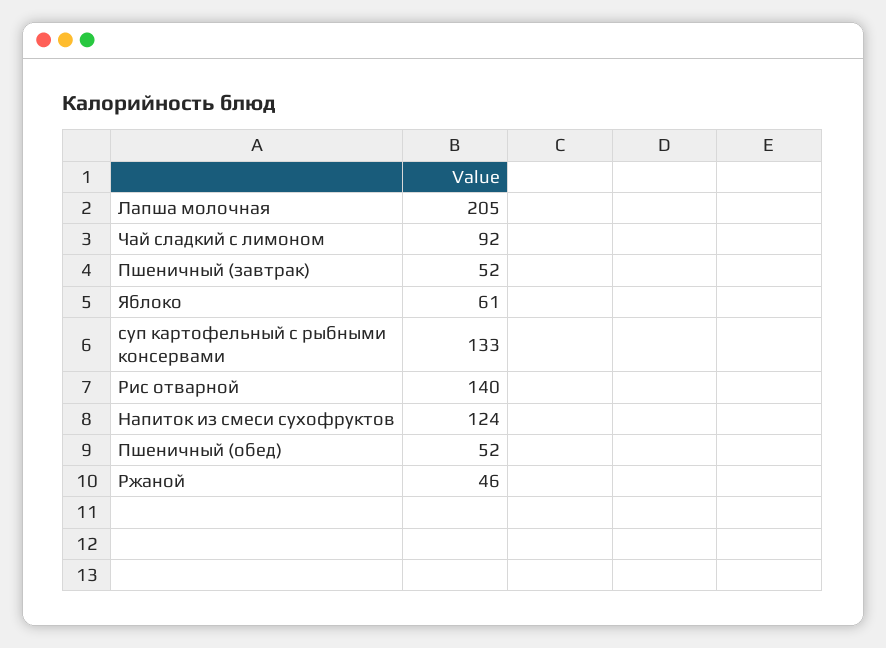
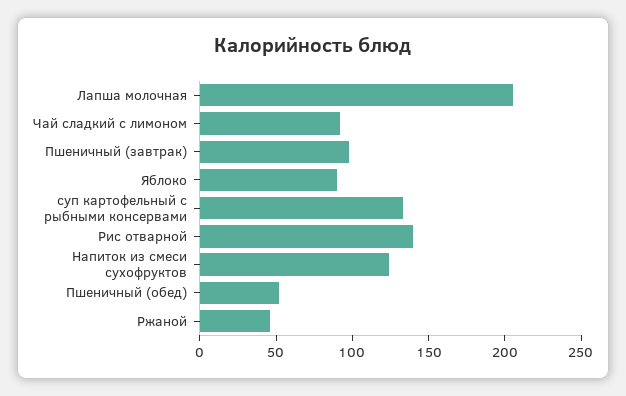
  {
    "Лапша молочная": 205,
    "Чай сладкий с лимоном": 92,
-   "Пшеничный (завтрак)": 52,
+   "Пшеничный (завтрак)": 100,
-   "Яблоко": 61,
+   "Яблоко": 90,
    "суп картофельный с рыбными консервами": 133,
    "Рис отварной": 140,
    "Напиток из смеси сухофруктов": 124,
    "Пшеничный (обед)": 52,
    "Ржаной": 46
  }

